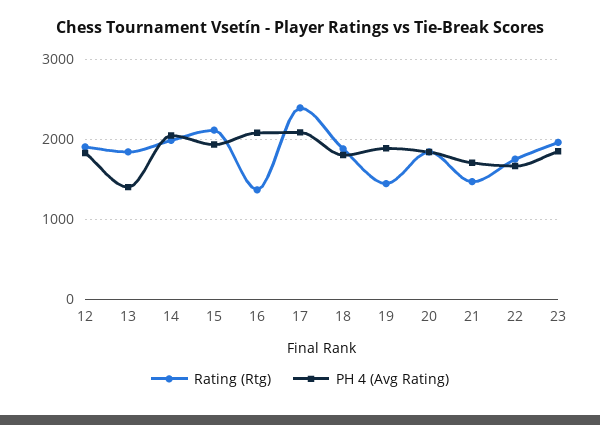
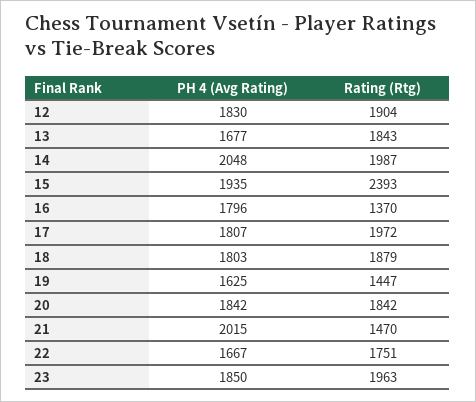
  {
    "Rating (Rtg)": {
      "12": 1904,
      "13": 1843,
      "14": 1987,
-     "15": 2100,
+     "15": 2393,
      "16": 1370,
-     "17": 2400,
+     "17": 1972,
      "18": 1879,
      "19": 1447,
      "20": 1842,
      "21": 1470,
      "22": 1751,
      "23": 1963
    },
    "PH 4 (Avg Rating)": {
      "12": 1830,
-     "13": 1400,
+     "13": 1677,
      "14": 2048,
      "15": 1935,
-     "16": 2100,
+     "16": 1796,
-     "17": 2100,
+     "17": 1807,
      "18": 1803,
-     "19": 1900,
+     "19": 1625,
      "20": 1842,
-     "21": 1700,
+     "21": 2015,
      "22": 1667,
      "23": 1850
    }
  }

